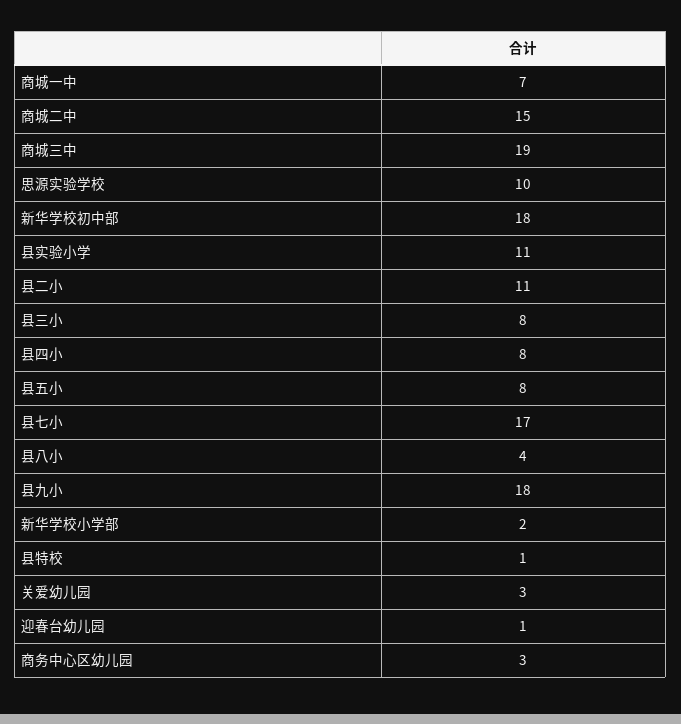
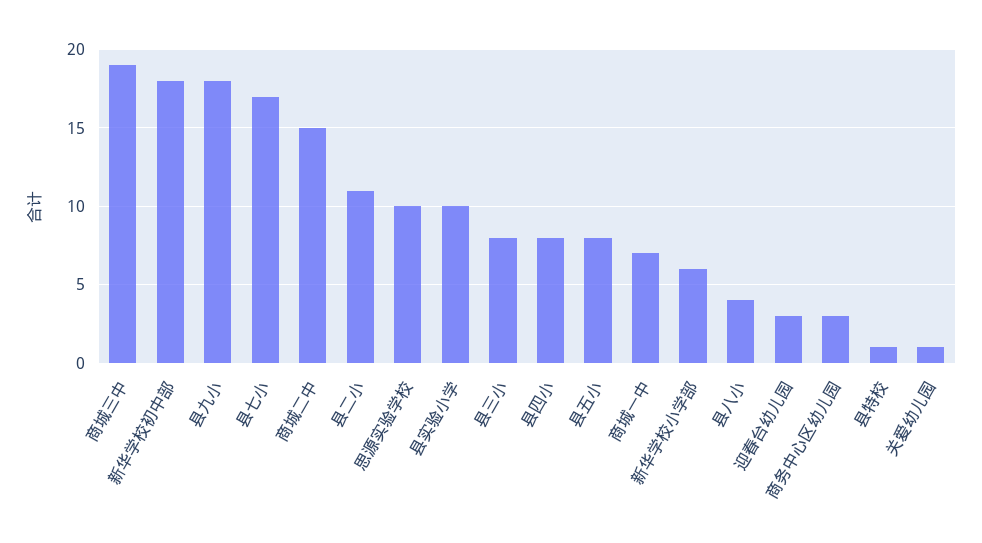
  {
    "商城一中": 7,
    "商城二中": 15,
    "商城三中": 19,
    "思源实验学校": 10,
    "新华学校初中部": 18,
-   "县实验小学": 11,
+   "县实验小学": 10,
    "县二小": 11,
    "县三小": 8,
    "县四小": 8,
    "县五小": 8,
    "县七小": 17,
    "县八小": 4,
    "县九小": 18,
-   "新华学校小学部": 2,
+   "新华学校小学部": 6,
    "县特校": 1,
-   "关爱幼儿园": 3,
+   "关爱幼儿园": 1,
-   "迎春台幼儿园": 1,
+   "迎春台幼儿园": 3,
    "商务中心区幼儿园": 3
  }

